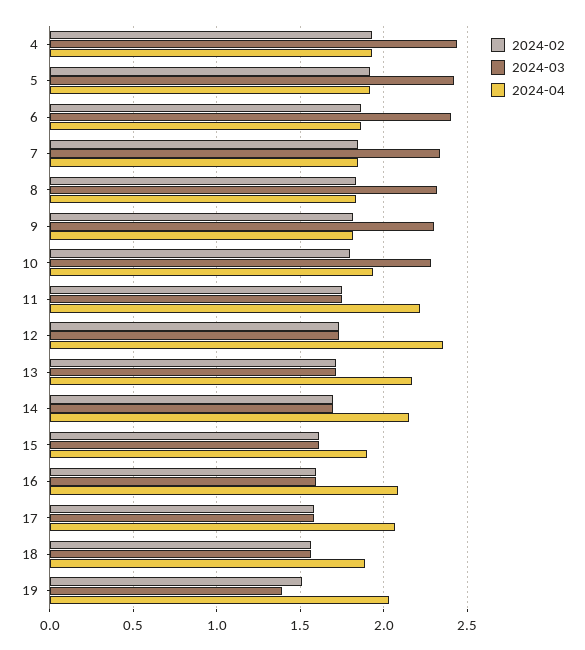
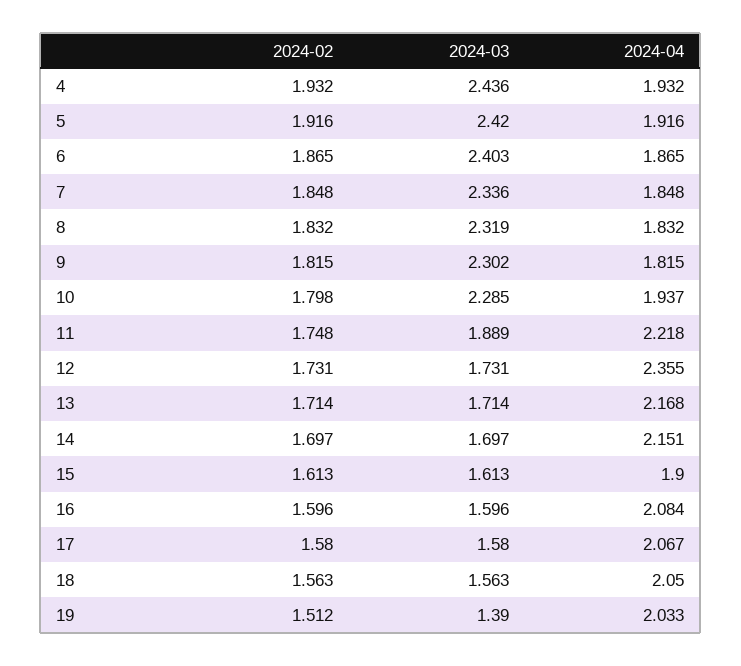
  {
    "2024-02": {
      "4": 1.932,
      "5": 1.916,
      "6": 1.865,
      "7": 1.848,
      "8": 1.832,
      "9": 1.815,
      "10": 1.798,
      "11": 1.748,
      "12": 1.731,
      "13": 1.714,
      "14": 1.697,
      "15": 1.613,
      "16": 1.596,
      "17": 1.58,
      "18": 1.563,
      "19": 1.512
    },
    "2024-03": {
      "4": 2.436,
      "5": 2.42,
      "6": 2.403,
      "7": 2.336,
      "8": 2.319,
      "9": 2.302,
      "10": 2.285,
-     "11": 1.75,
+     "11": 1.889,
      "12": 1.731,
      "13": 1.714,
      "14": 1.697,
      "15": 1.613,
      "16": 1.596,
      "17": 1.58,
      "18": 1.563,
      "19": 1.39
    },
    "2024-04": {
      "4": 1.932,
      "5": 1.916,
      "6": 1.865,
      "7": 1.848,
      "8": 1.832,
      "9": 1.815,
      "10": 1.937,
      "11": 2.218,
      "12": 2.355,
      "13": 2.168,
      "14": 2.151,
      "15": 1.9,
      "16": 2.084,
      "17": 2.067,
-     "18": 1.9,
+     "18": 2.05,
      "19": 2.033
    }
  }

